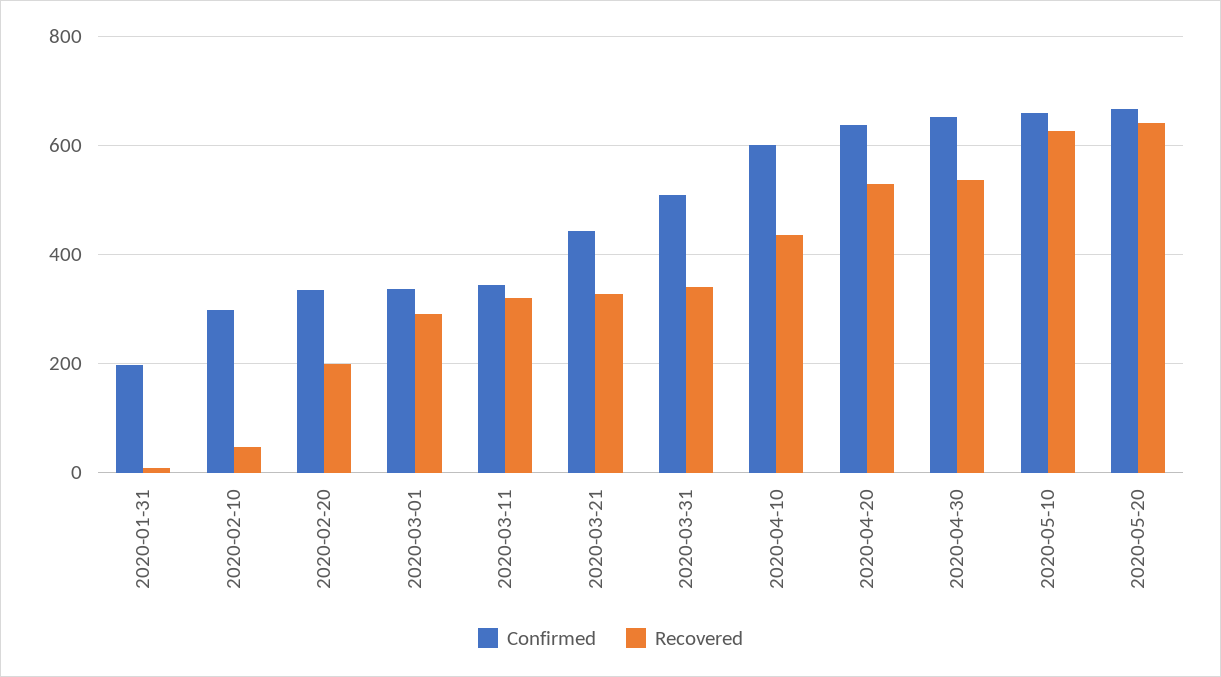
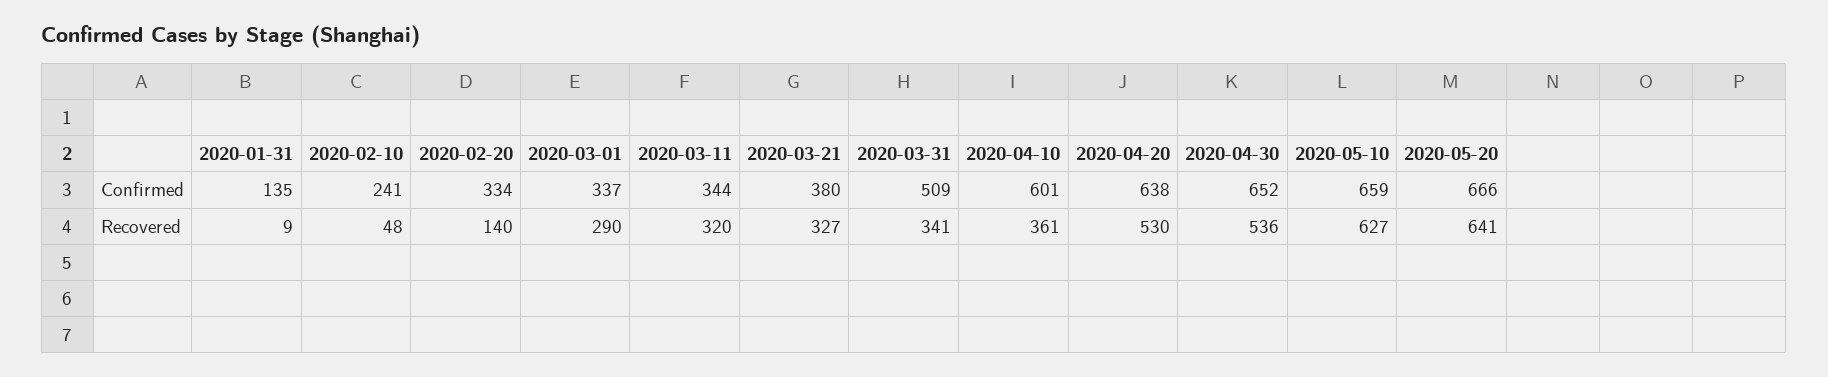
  {
    "Confirmed": {
-     "2020-01-31": 200,
+     "2020-01-31": 135,
-     "2020-02-10": 300,
+     "2020-02-10": 241,
      "2020-02-20": 334,
      "2020-03-01": 337,
      "2020-03-11": 344,
-     "2020-03-21": 440,
+     "2020-03-21": 380,
      "2020-03-31": 509,
      "2020-04-10": 601,
      "2020-04-20": 638,
      "2020-04-30": 652,
      "2020-05-10": 659,
      "2020-05-20": 666
    },
    "Recovered": {
      "2020-01-31": 9,
      "2020-02-10": 48,
-     "2020-02-20": 200,
+     "2020-02-20": 140,
      "2020-03-01": 290,
      "2020-03-11": 320,
      "2020-03-21": 327,
      "2020-03-31": 341,
-     "2020-04-10": 440,
+     "2020-04-10": 361,
      "2020-04-20": 530,
      "2020-04-30": 536,
      "2020-05-10": 627,
      "2020-05-20": 641
    }
  }

